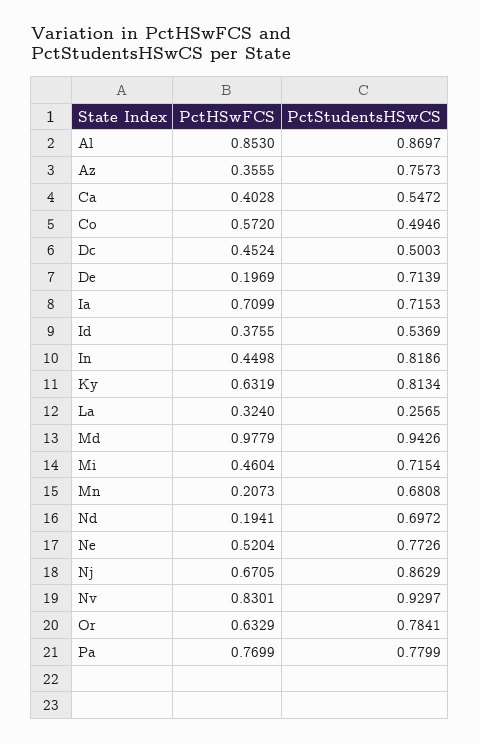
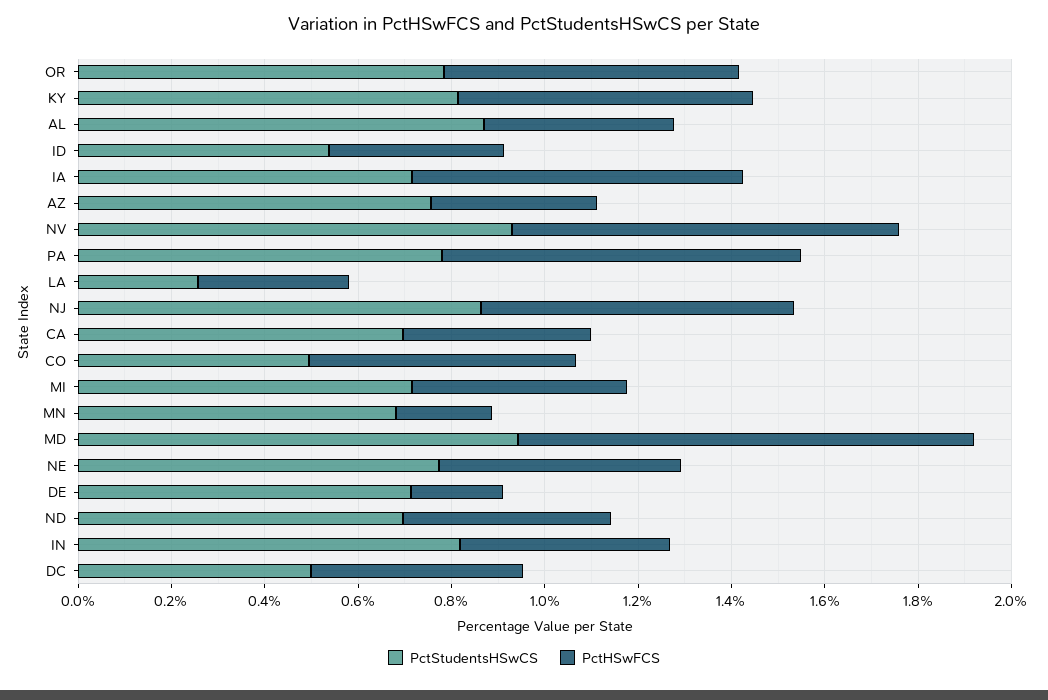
  {
    "PctHSwFCS": {
-     "Al": 0.853,
+     "Al": 0.4,
      "Az": 0.3555,
      "Ca": 0.4028,
      "Co": 0.572,
      "Dc": 0.4524,
      "De": 0.1969,
      "Ia": 0.7099,
      "Id": 0.3755,
      "In": 0.4498,
      "Ky": 0.6319,
      "La": 0.324,
      "Md": 0.9779,
      "Mi": 0.4604,
      "Mn": 0.2073,
-     "Nd": 0.1941,
+     "Nd": 0.45,
      "Ne": 0.5204,
      "Nj": 0.6705,
      "Nv": 0.8301,
      "Or": 0.6329,
      "Pa": 0.7699
    },
    "PctStudentsHSwCS": {
      "Al": 0.8697,
      "Az": 0.7573,
-     "Ca": 0.5472,
+     "Ca": 0.7,
      "Co": 0.4946,
      "Dc": 0.5003,
      "De": 0.7139,
      "Ia": 0.7153,
      "Id": 0.5369,
      "In": 0.8186,
      "Ky": 0.8134,
      "La": 0.2565,
      "Md": 0.9426,
      "Mi": 0.7154,
      "Mn": 0.6808,
      "Nd": 0.6972,
      "Ne": 0.7726,
      "Nj": 0.8629,
      "Nv": 0.9297,
      "Or": 0.7841,
      "Pa": 0.7799
    }
  }

